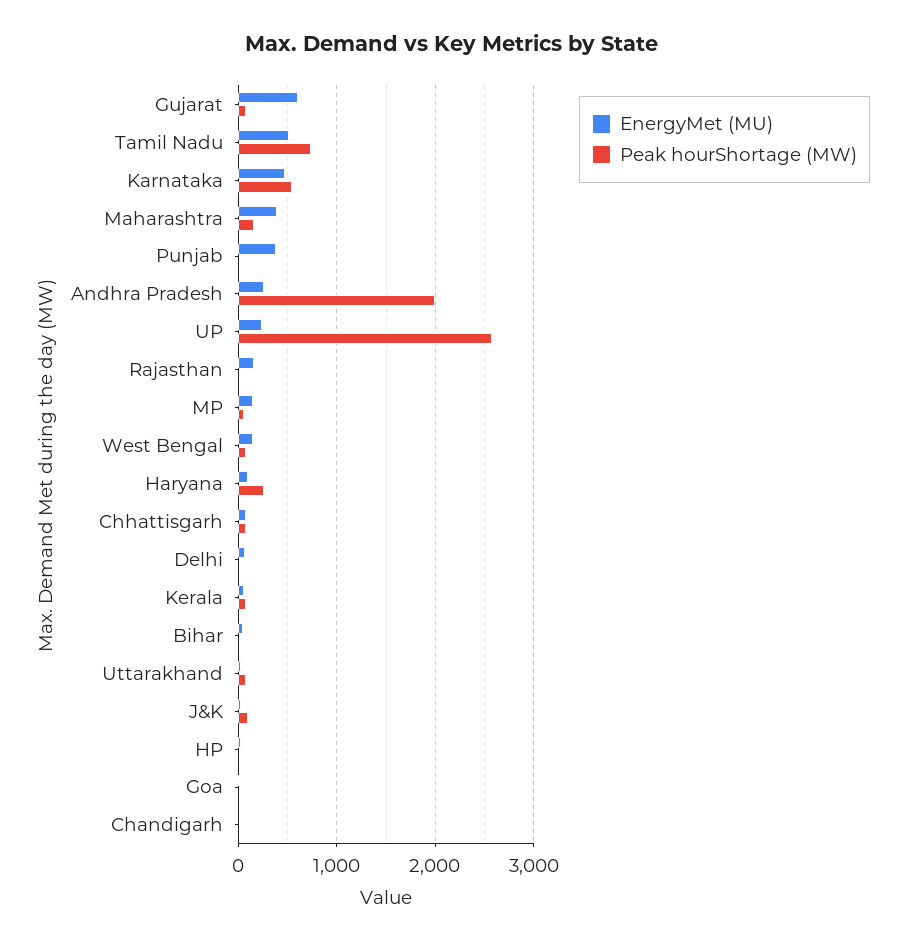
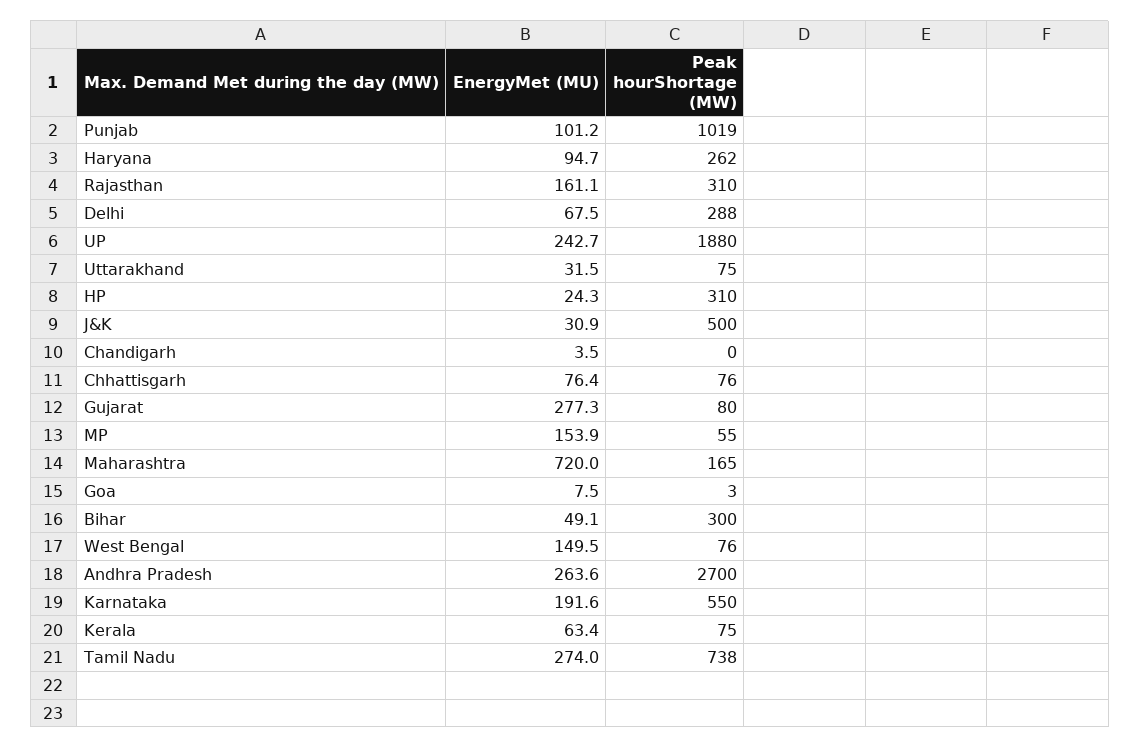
  {
    "EnergyMet (MU)": {
-     "Gujarat": 600,
+     "Gujarat": 277.3,
-     "Tamil Nadu": 500,
+     "Tamil Nadu": 274,
-     "Karnataka": 500,
+     "Karnataka": 191.6,
-     "Maharashtra": 400,
+     "Maharashtra": 720,
-     "Punjab": 400,
+     "Punjab": 101.2,
      "Andhra Pradesh": 263.6,
      "UP": 242.7,
      "Rajasthan": 161.1,
      "MP": 153.9,
      "West Bengal": 149.5,
      "Haryana": 94.7,
      "Chhattisgarh": 76.4,
      "Delhi": 67.5,
      "Kerala": 63.4,
      "Bihar": 49.1,
      "Uttarakhand": 31.5,
      "J&K": 30.9,
      "HP": 24.3,
      "Goa": 7.5,
      "Chandigarh": 3.5
    },
    "Peak hourShortage (MW)": {
      "Gujarat": 80,
      "Tamil Nadu": 738,
      "Karnataka": 550,
      "Maharashtra": 165,
-     "Punjab": 0,
+     "Punjab": 1019,
-     "Andhra Pradesh": 2000,
+     "Andhra Pradesh": 2700,
-     "UP": 2600,
+     "UP": 1880,
-     "Rajasthan": 0,
+     "Rajasthan": 310,
      "MP": 55,
      "West Bengal": 76,
      "Haryana": 262,
      "Chhattisgarh": 76,
-     "Delhi": 0,
+     "Delhi": 288,
      "Kerala": 75,
-     "Bihar": 0,
+     "Bihar": 300,
      "Uttarakhand": 75,
-     "J&K": 100,
+     "J&K": 500,
-     "HP": 0,
+     "HP": 310,
      "Goa": 3,
      "Chandigarh": 0
    }
  }

